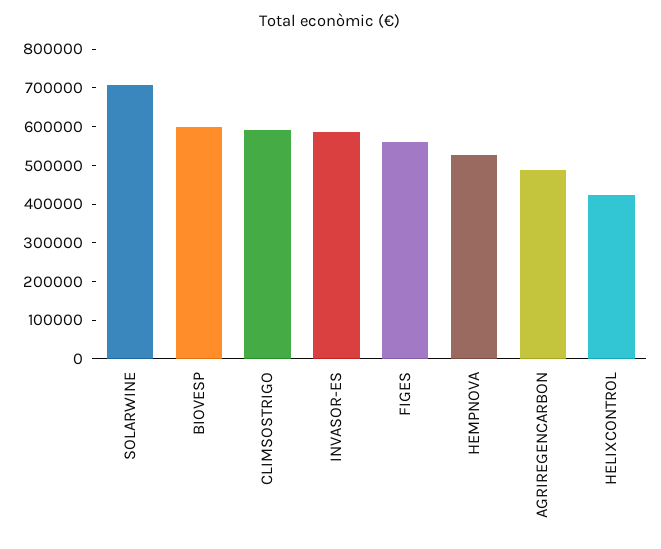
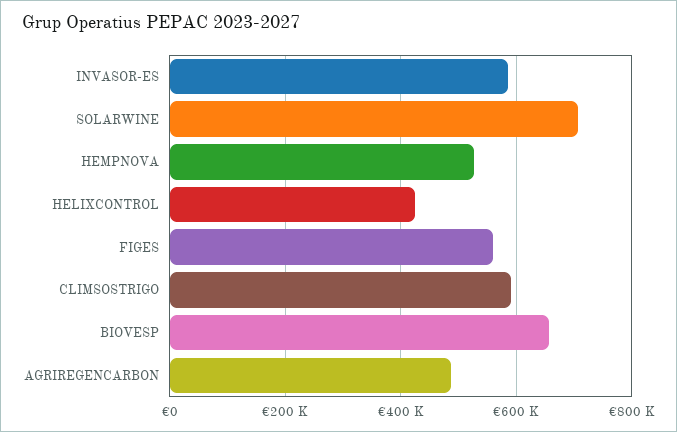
  {
    "SOLARWINE": 700000,
-   "BIOVESP": 600000,
+   "BIOVESP": 660000,
    "CLIMSOSTRIGO": 600000,
    "INVASOR-ES": 580000,
    "FIGES": 560000,
    "HEMPNOVA": 520000,
    "AGRIREGENCARBON": 480000,
    "HELIXCONTROL": 420000
  }

